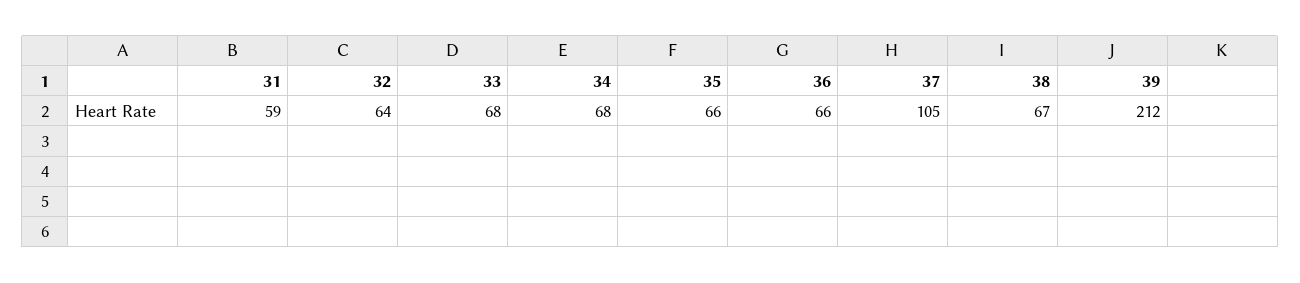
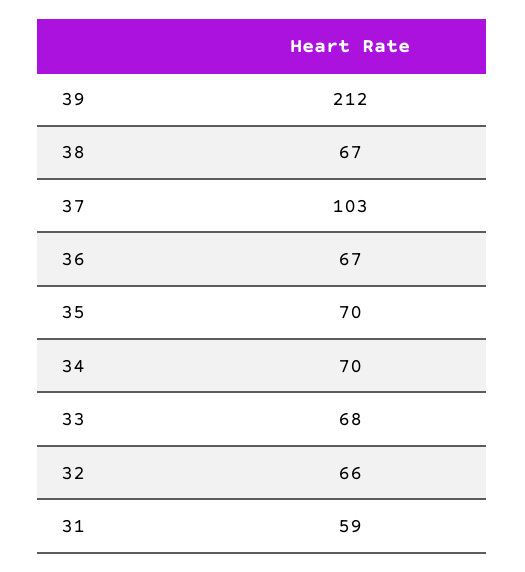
  {
    "31": 59,
-   "32": 64,
+   "32": 66,
    "33": 68,
-   "34": 68,
+   "34": 70,
-   "35": 66,
+   "35": 70,
-   "36": 66,
+   "36": 67,
-   "37": 105,
+   "37": 103,
    "38": 67,
    "39": 212
  }

